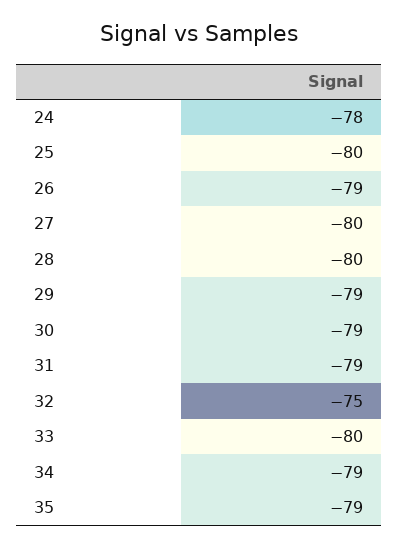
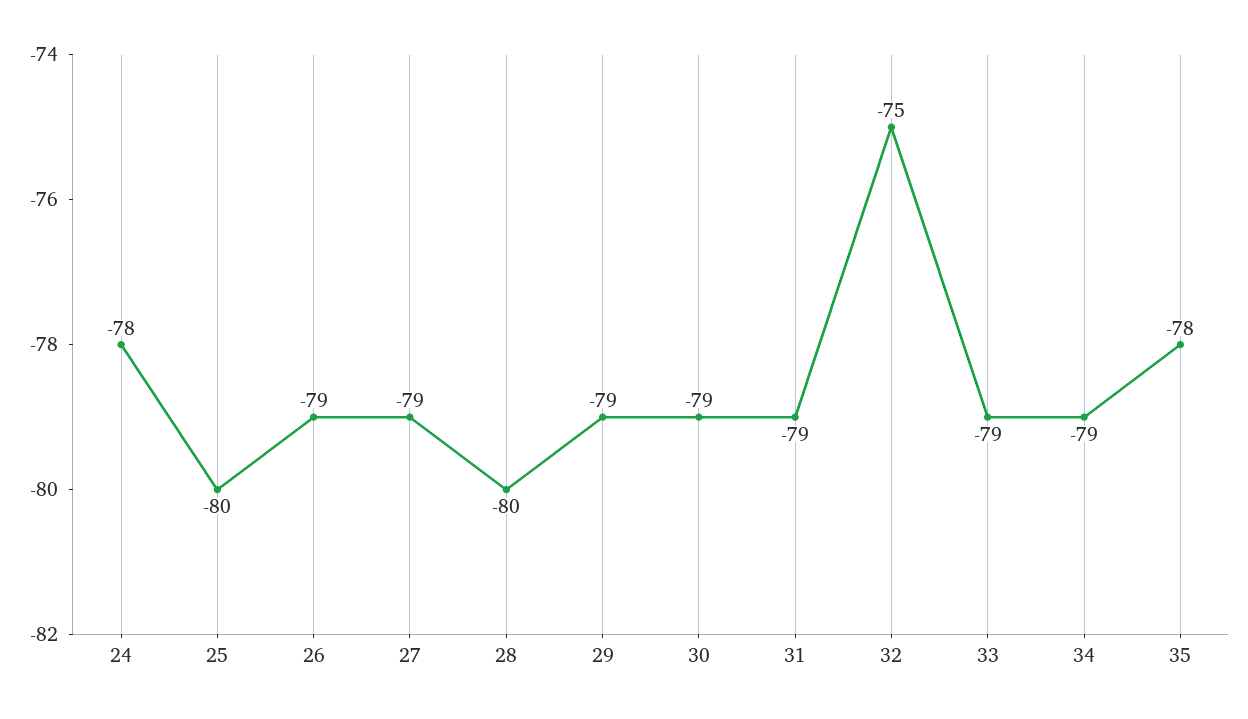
  {
    "24": -78,
    "25": -80,
    "26": -79,
-   "27": -80,
+   "27": -79,
    "28": -80,
    "29": -79,
    "30": -79,
    "31": -79,
    "32": -75,
-   "33": -80,
+   "33": -79,
    "34": -79,
-   "35": -79
+   "35": -78
  }

